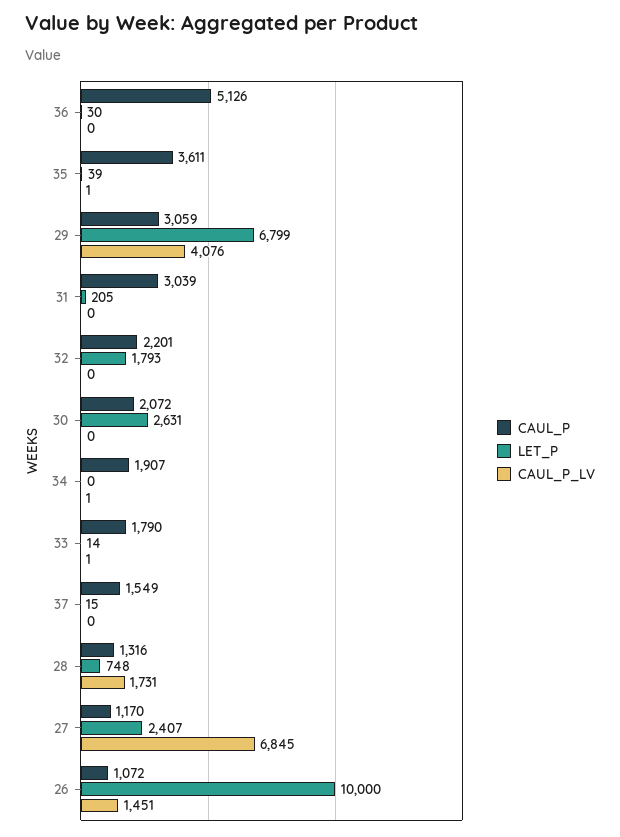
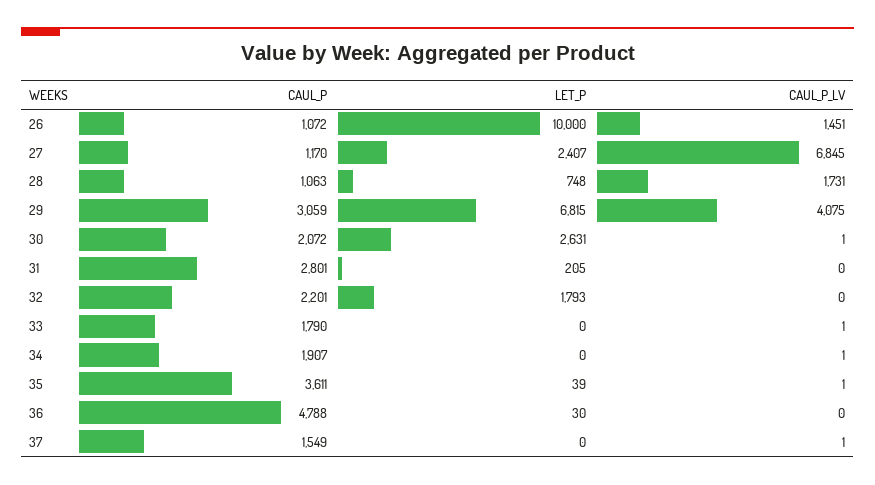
  {
    "CAUL_P": {
-     "36": 5126,
+     "36": 4788,
      "35": 3611,
      "29": 3059,
-     "31": 3039,
+     "31": 2801,
      "32": 2201,
      "30": 2072,
      "34": 1907,
      "33": 1790,
      "37": 1549,
-     "28": 1316,
+     "28": 1063,
      "27": 1170,
      "26": 1072
    },
    "LET_P": {
      "36": 30,
      "35": 39,
-     "29": 6799,
+     "29": 6815,
      "31": 205,
      "32": 1793,
      "30": 2631,
      "34": 0,
-     "33": 14,
+     "33": 0,
-     "37": 15,
+     "37": 0,
      "28": 748,
      "27": 2407,
      "26": 10000
    },
    "CAUL_P_LV": {
      "36": 0,
      "35": 1,
-     "29": 4076,
+     "29": 4075,
      "31": 0,
      "32": 0,
-     "30": 0,
+     "30": 1,
      "34": 1,
      "33": 1,
-     "37": 0,
+     "37": 1,
      "28": 1731,
      "27": 6845,
      "26": 1451
    }
  }

